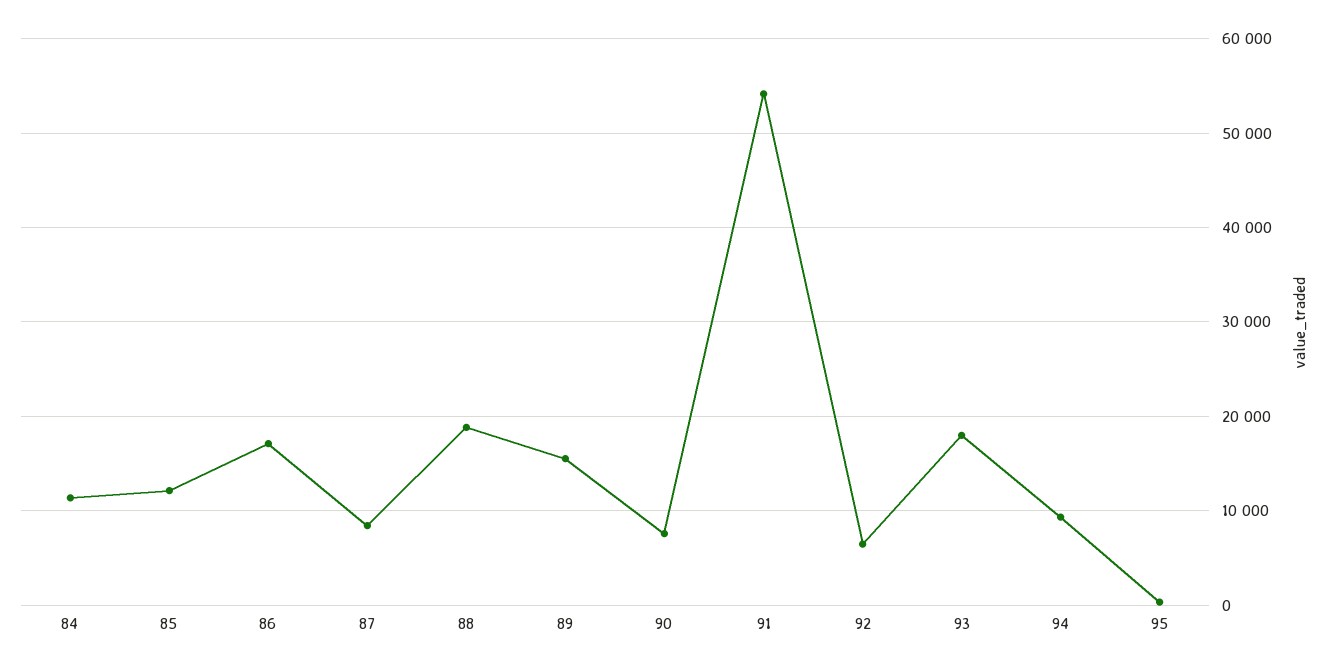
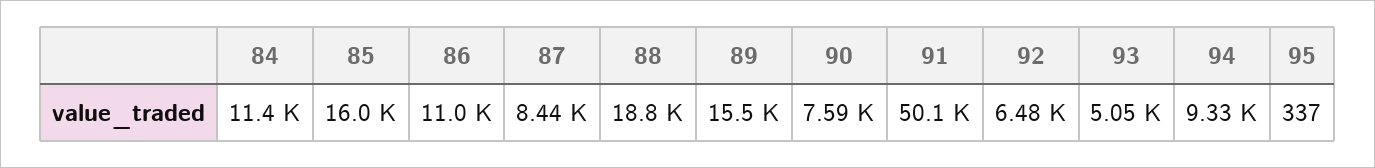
  {
    "84": 11400,
-   "85": 12000,
+   "85": 16000,
-   "86": 17000,
+   "86": 11000,
    "87": 8440,
    "88": 18800,
    "89": 15500,
    "90": 7590,
-   "91": 54000,
+   "91": 50100,
    "92": 6480,
-   "93": 18000,
+   "93": 5050,
    "94": 9330,
    "95": 337
  }

